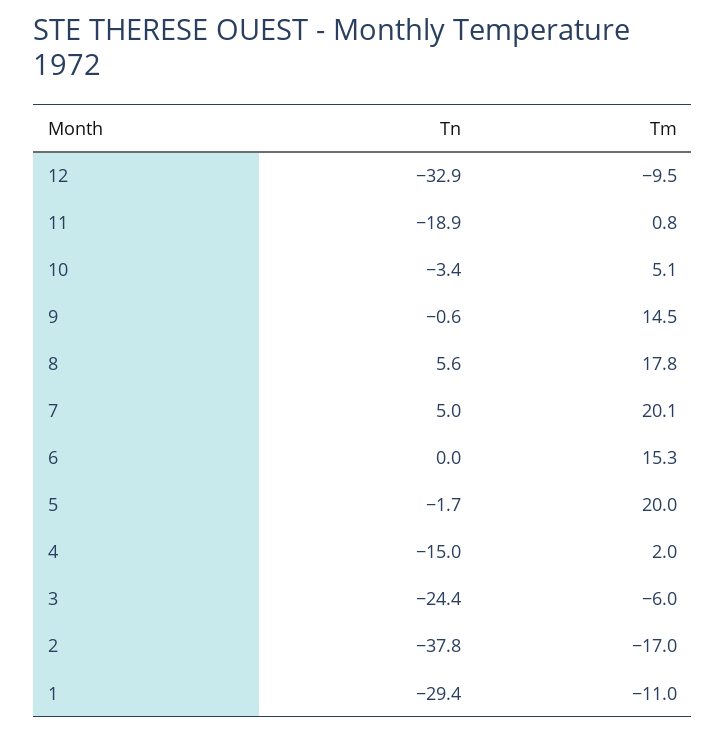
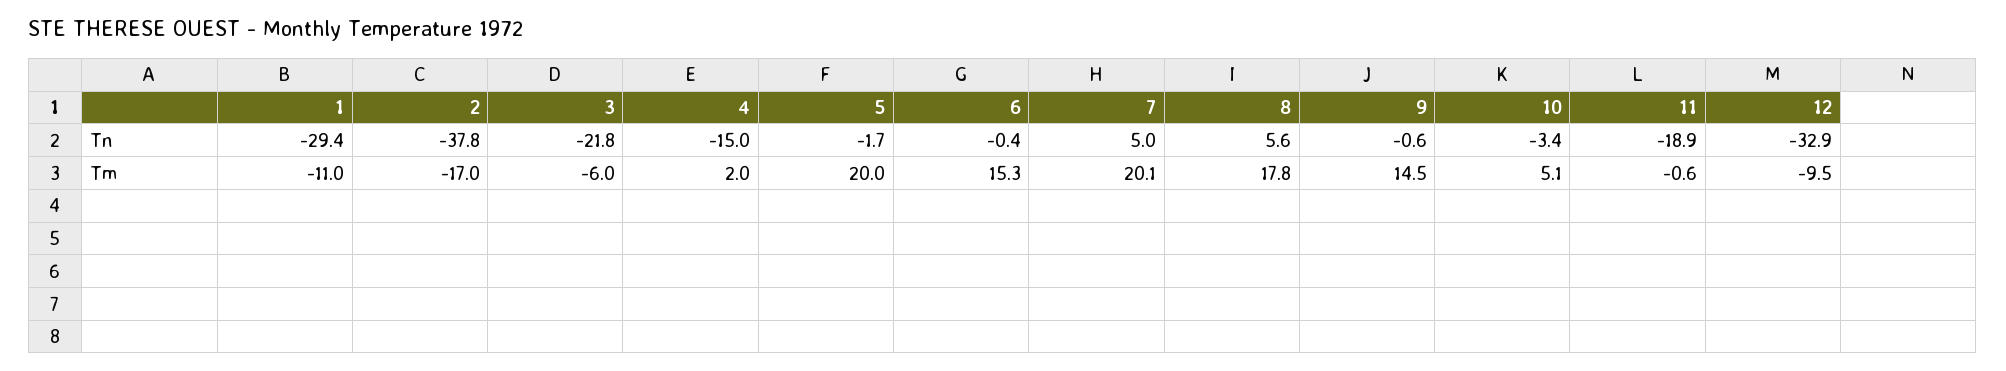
  {
    "Tn": {
      "12": -32.9,
      "11": -18.9,
      "10": -3.4,
      "9": -0.6,
      "8": 5.6,
      "7": 5,
-     "6": 0,
+     "6": -0.4,
      "5": -1.7,
      "4": -15,
-     "3": -24.4,
+     "3": -21.8,
      "2": -37.8,
      "1": -29.4
    },
    "Tm": {
      "12": -9.5,
-     "11": 0.8,
+     "11": -0.6,
      "10": 5.1,
      "9": 14.5,
      "8": 17.8,
      "7": 20.1,
      "6": 15.3,
      "5": 20,
      "4": 2,
      "3": -6,
      "2": -17,
      "1": -11
    }
  }

